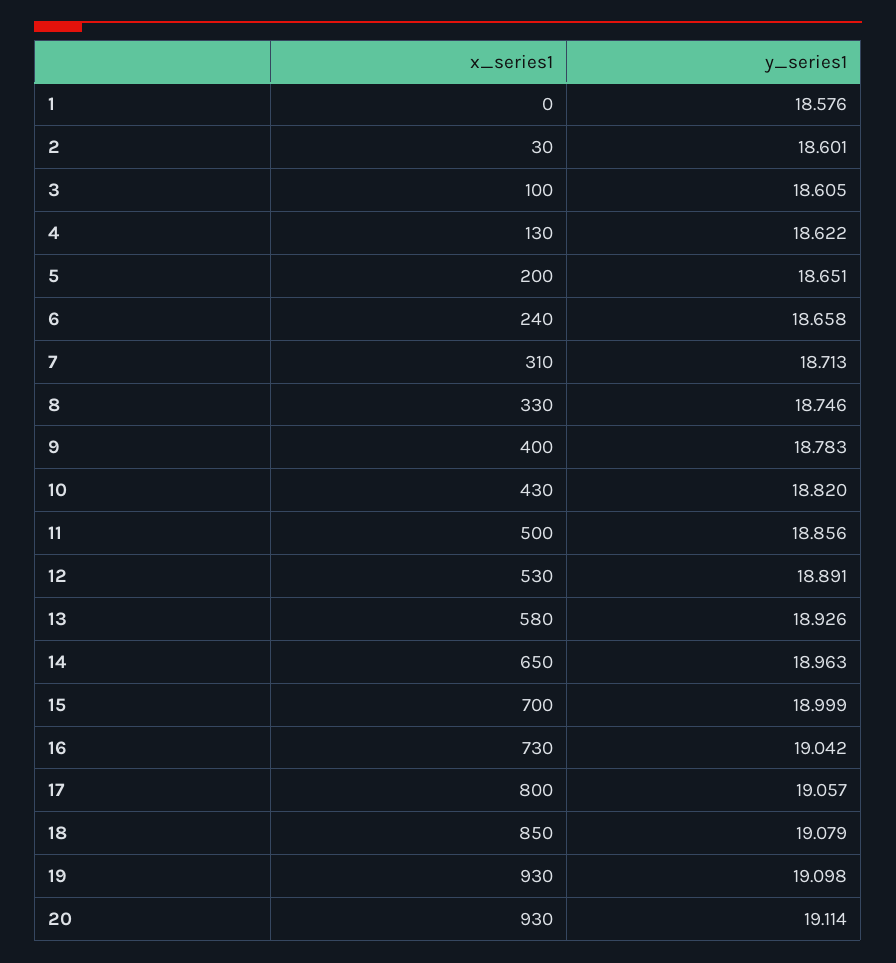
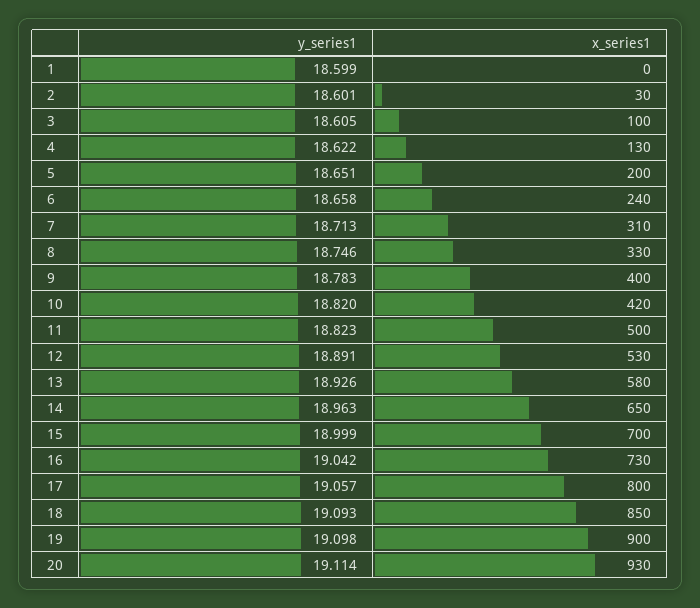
  {
    "x_series1": {
      "1": 0,
      "2": 30,
      "3": 100,
      "4": 130,
      "5": 200,
      "6": 240,
      "7": 310,
      "8": 330,
      "9": 400,
-     "10": 430,
+     "10": 420,
      "11": 500,
      "12": 530,
      "13": 580,
      "14": 650,
      "15": 700,
      "16": 730,
      "17": 800,
      "18": 850,
-     "19": 930,
+     "19": 900,
      "20": 930
    },
    "y_series1": {
-     "1": 18.576,
+     "1": 18.599,
      "2": 18.601,
      "3": 18.605,
      "4": 18.622,
      "5": 18.651,
      "6": 18.658,
      "7": 18.713,
      "8": 18.746,
      "9": 18.783,
      "10": 18.82,
-     "11": 18.856,
+     "11": 18.823,
      "12": 18.891,
      "13": 18.926,
      "14": 18.963,
      "15": 18.999,
      "16": 19.042,
      "17": 19.057,
-     "18": 19.079,
+     "18": 19.093,
      "19": 19.098,
      "20": 19.114
    }
  }

